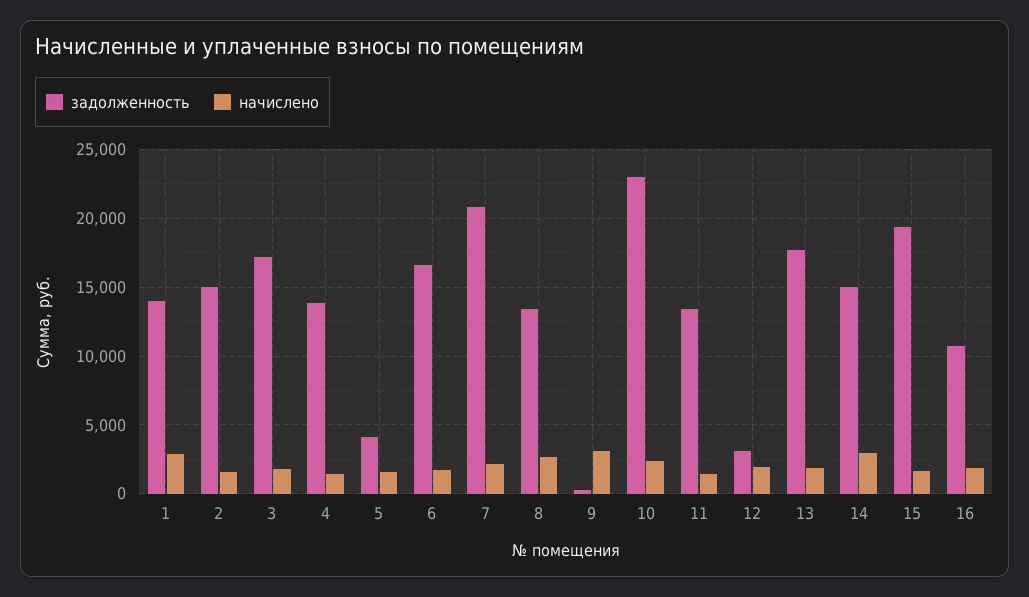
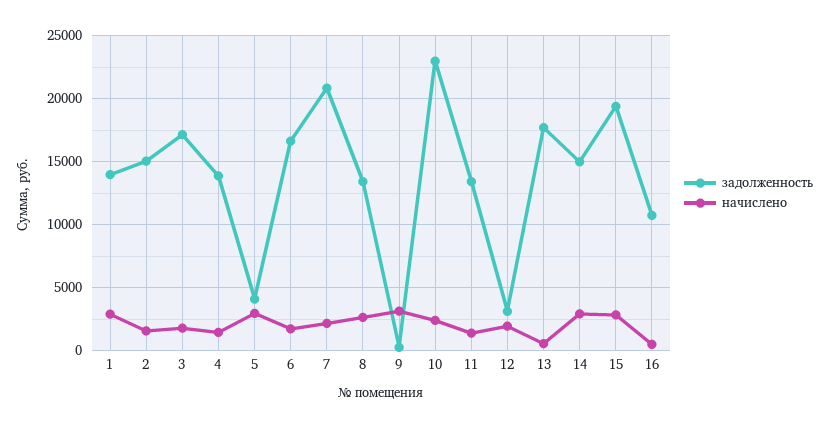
  {
    "задолженность": {
      "1": 14000,
      "2": 15000,
      "3": 17000,
      "4": 14000,
      "5": 4000,
      "6": 16500,
      "7": 21000,
      "8": 13500,
      "9": 500,
      "10": 23000,
      "11": 13500,
      "12": 3000,
      "13": 17500,
      "14": 15000,
      "15": 19500,
      "16": 10500
    },
    "начислено": {
      "1": 3000,
      "2": 1500,
      "3": 2000,
      "4": 1500,
-     "5": 1500,
+     "5": 3000,
      "6": 1500,
      "7": 2000,
      "8": 2500,
      "9": 3000,
      "10": 2500,
      "11": 1500,
      "12": 2000,
-     "13": 2000,
+     "13": 500,
      "14": 3000,
-     "15": 1500,
+     "15": 3000,
-     "16": 2000
+     "16": 500
    }
  }

